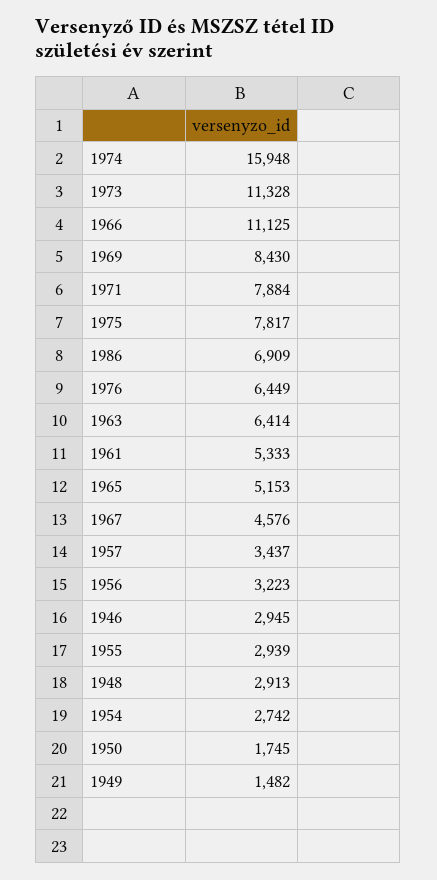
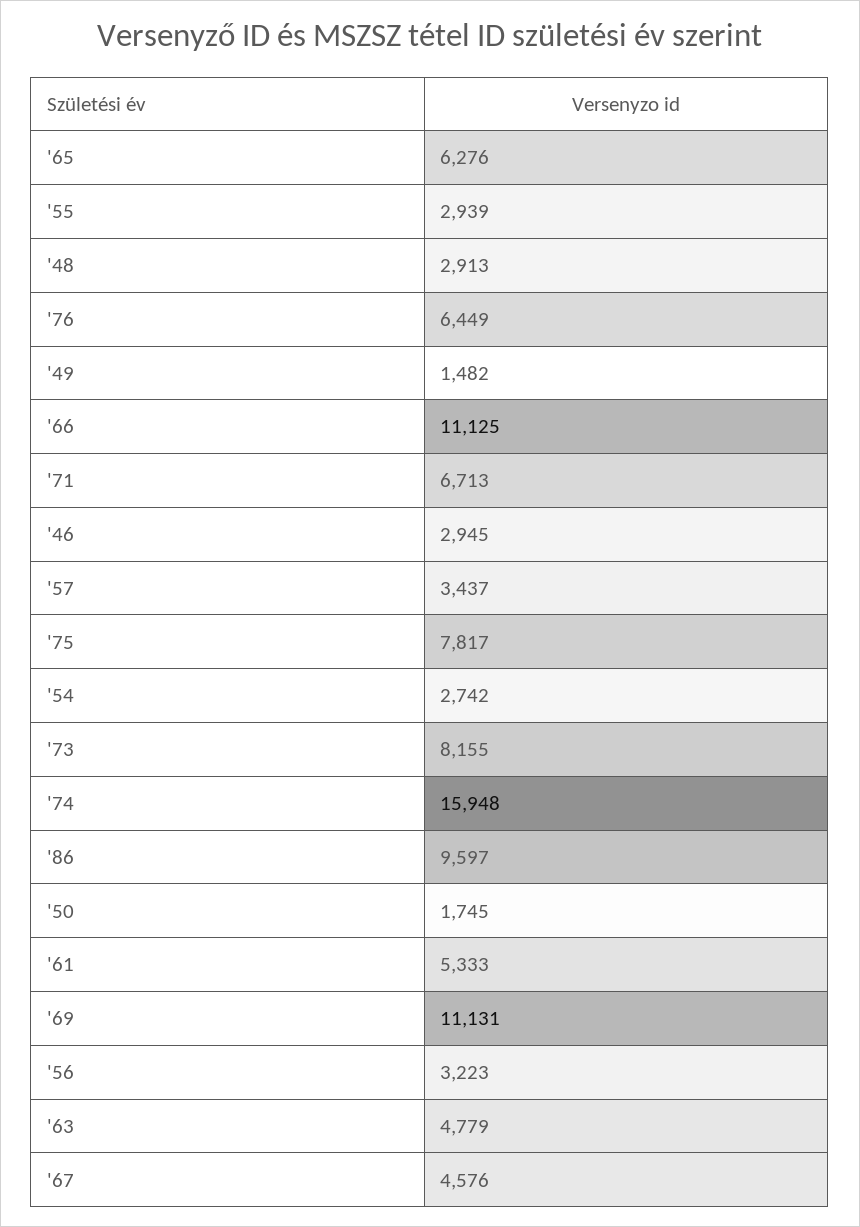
  {
    "1974": 15948,
-   "1973": 11328,
+   "1973": 8155,
    "1966": 11125,
-   "1969": 8430,
+   "1969": 11131,
-   "1971": 7884,
+   "1971": 6713,
    "1975": 7817,
-   "1986": 6909,
+   "1986": 9597,
    "1976": 6449,
-   "1963": 6414,
+   "1963": 4779,
    "1961": 5333,
-   "1965": 5153,
+   "1965": 6276,
    "1967": 4576,
    "1957": 3437,
    "1956": 3223,
    "1946": 2945,
    "1955": 2939,
    "1948": 2913,
    "1954": 2742,
    "1950": 1745,
    "1949": 1482
  }

